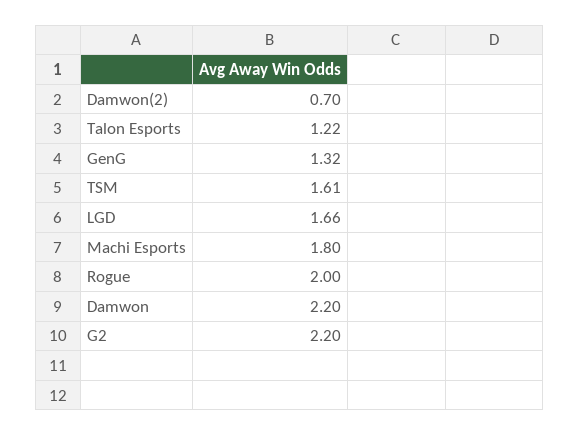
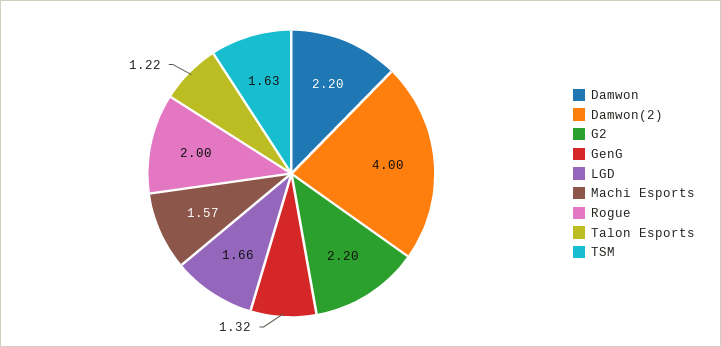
  {
-   "Damwon(2)": 0.7,
+   "Damwon(2)": 4,
    "Talon Esports": 1.22,
    "GenG": 1.32,
-   "TSM": 1.61,
+   "TSM": 1.63,
    "LGD": 1.66,
-   "Machi Esports": 1.8,
+   "Machi Esports": 1.57,
    "Rogue": 2,
    "Damwon": 2.2,
    "G2": 2.2
  }

